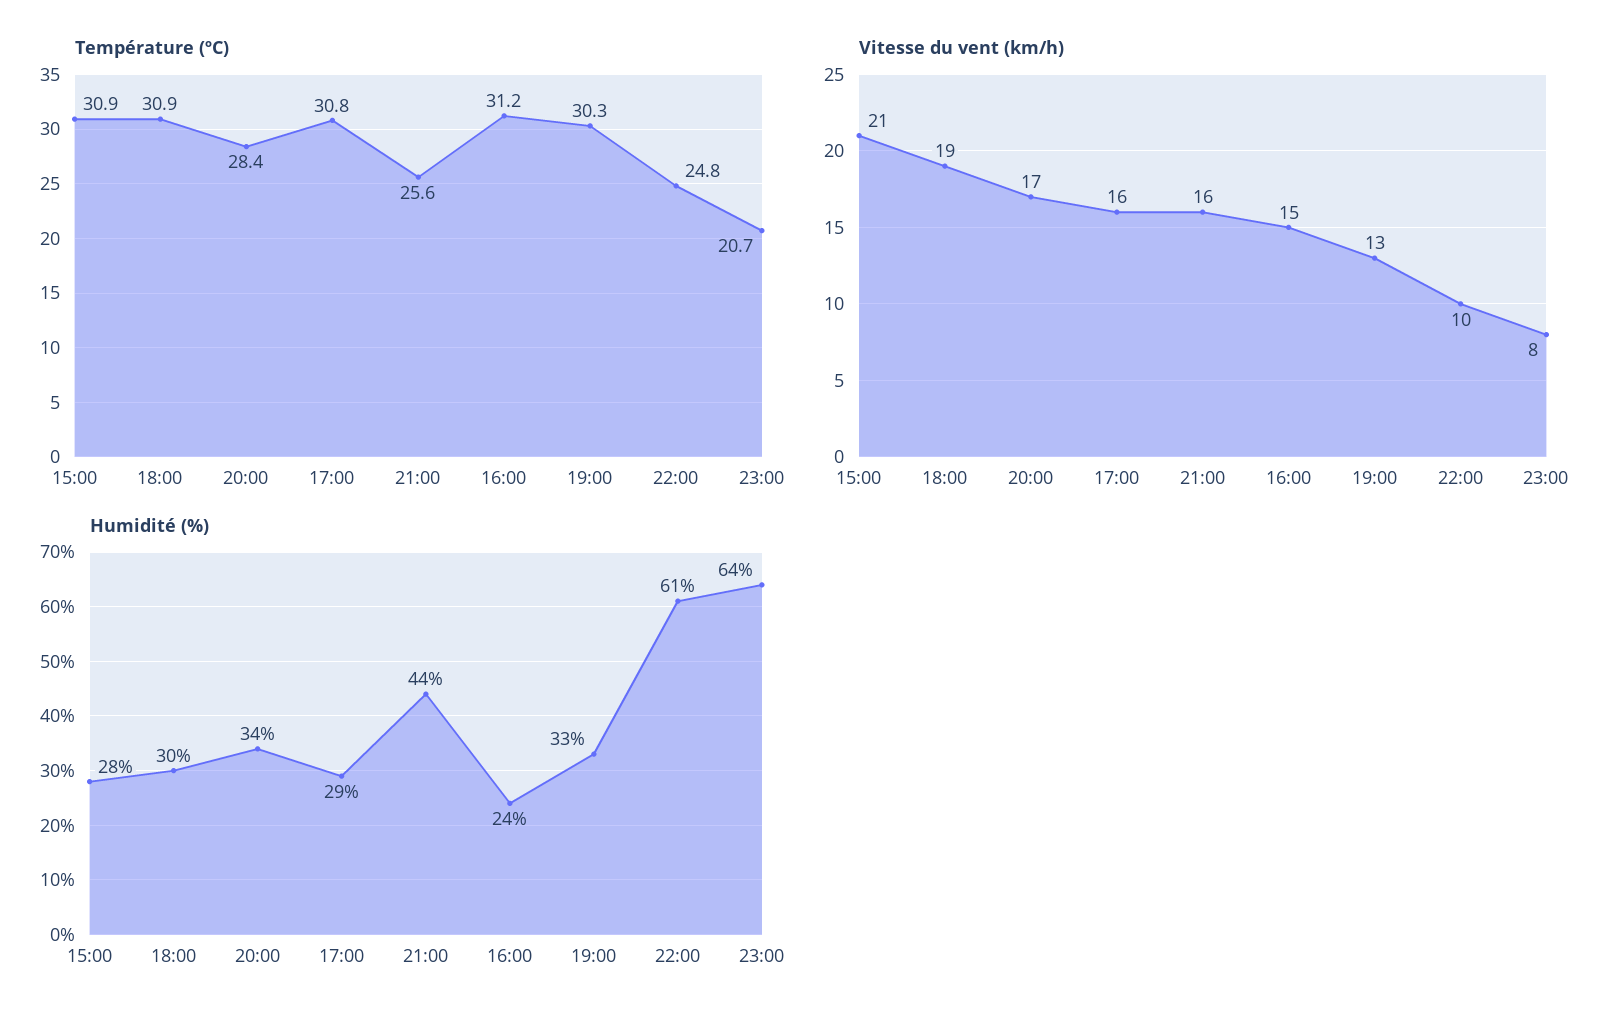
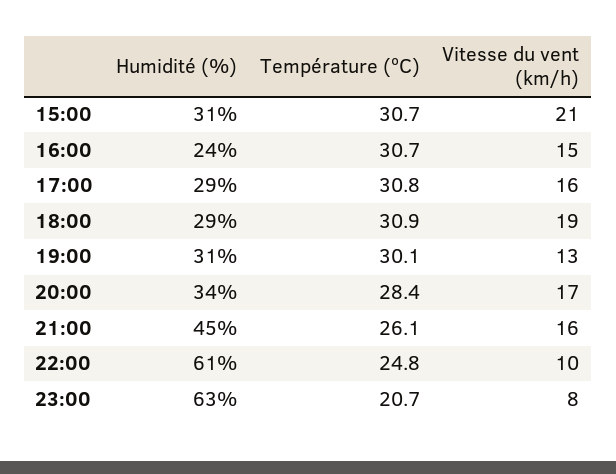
  {
    "Température (ºC)": {
-     "15:00": 30.9,
+     "15:00": 30.7,
      "18:00": 30.9,
      "20:00": 28.4,
      "17:00": 30.8,
-     "21:00": 25.6,
+     "21:00": 26.1,
-     "16:00": 31.2,
+     "16:00": 30.7,
-     "19:00": 30.3,
+     "19:00": 30.1,
      "22:00": 24.8,
      "23:00": 20.7
    },
    "Vitesse du vent (km/h)": {
      "15:00": 21,
      "18:00": 19,
      "20:00": 17,
      "17:00": 16,
      "21:00": 16,
      "16:00": 15,
      "19:00": 13,
      "22:00": 10,
      "23:00": 8
    },
    "Humidité (%)": {
-     "15:00": 28,
+     "15:00": 31,
-     "18:00": 30,
+     "18:00": 29,
      "20:00": 34,
      "17:00": 29,
-     "21:00": 44,
+     "21:00": 45,
      "16:00": 24,
-     "19:00": 33,
+     "19:00": 31,
      "22:00": 61,
-     "23:00": 64
+     "23:00": 63
    }
  }

